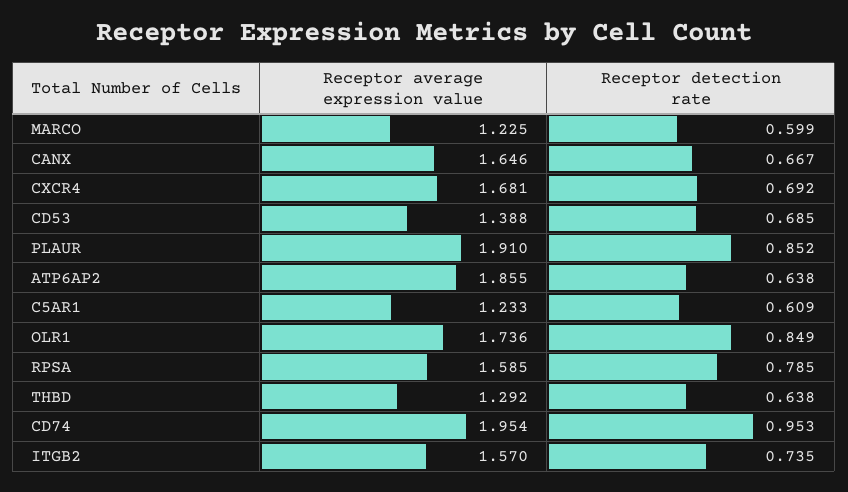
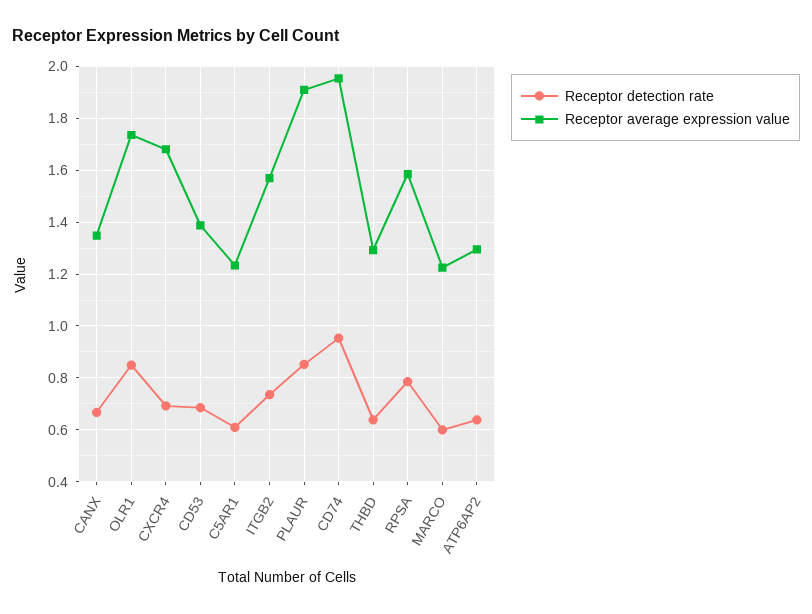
  {
    "Receptor average expression value": {
      "MARCO": 1.225,
-     "CANX": 1.646,
+     "CANX": 1.35,
      "CXCR4": 1.681,
      "CD53": 1.388,
      "PLAUR": 1.91,
-     "ATP6AP2": 1.855,
+     "ATP6AP2": 1.3,
      "C5AR1": 1.233,
      "OLR1": 1.736,
      "RPSA": 1.585,
      "THBD": 1.292,
      "CD74": 1.954,
      "ITGB2": 1.57
    },
    "Receptor detection rate": {
      "MARCO": 0.599,
      "CANX": 0.667,
      "CXCR4": 0.692,
      "CD53": 0.685,
      "PLAUR": 0.852,
      "ATP6AP2": 0.638,
      "C5AR1": 0.609,
      "OLR1": 0.849,
      "RPSA": 0.785,
      "THBD": 0.638,
      "CD74": 0.953,
      "ITGB2": 0.735
    }
  }

